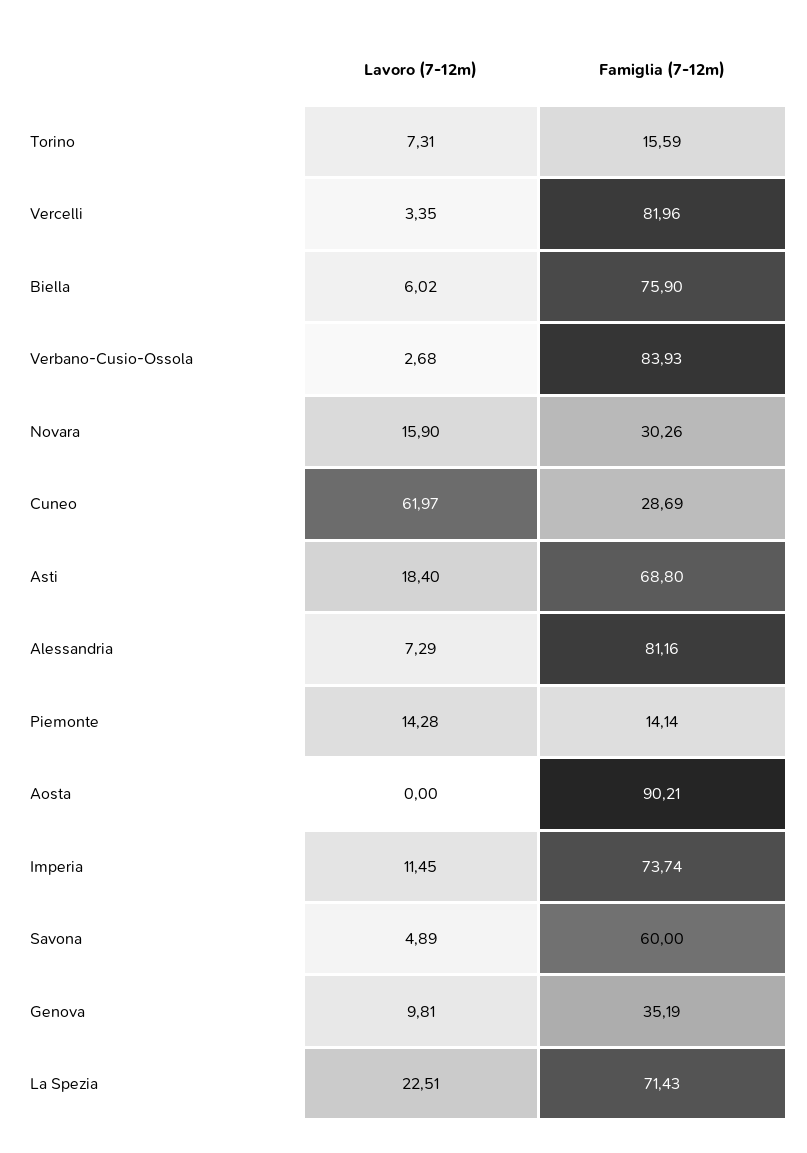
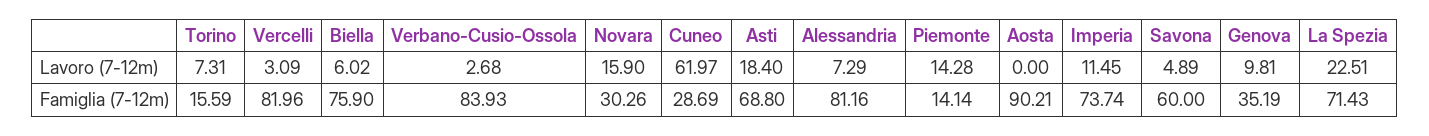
  {
    "Lavoro (7-12m)": {
      "Torino": 7.31,
-     "Vercelli": 3.35,
+     "Vercelli": 3.09,
      "Biella": 6.02,
      "Verbano-Cusio-Ossola": 2.68,
      "Novara": 15.9,
      "Cuneo": 61.97,
      "Asti": 18.4,
      "Alessandria": 7.29,
      "Piemonte": 14.28,
      "Aosta": 0,
      "Imperia": 11.45,
      "Savona": 4.89,
      "Genova": 9.81,
      "La Spezia": 22.51
    },
    "Famiglia (7-12m)": {
      "Torino": 15.59,
      "Vercelli": 81.96,
      "Biella": 75.9,
      "Verbano-Cusio-Ossola": 83.93,
      "Novara": 30.26,
      "Cuneo": 28.69,
      "Asti": 68.8,
      "Alessandria": 81.16,
      "Piemonte": 14.14,
      "Aosta": 90.21,
      "Imperia": 73.74,
      "Savona": 60,
      "Genova": 35.19,
      "La Spezia": 71.43
    }
  }

